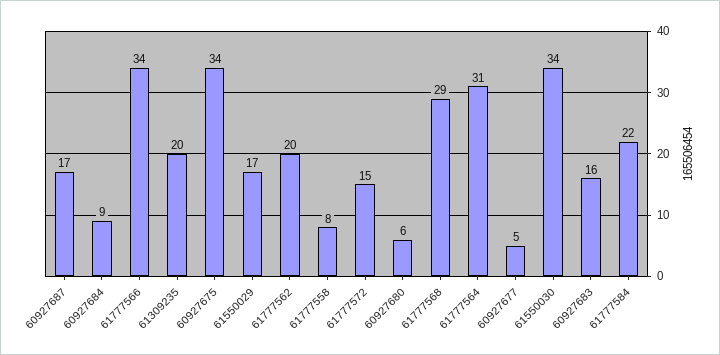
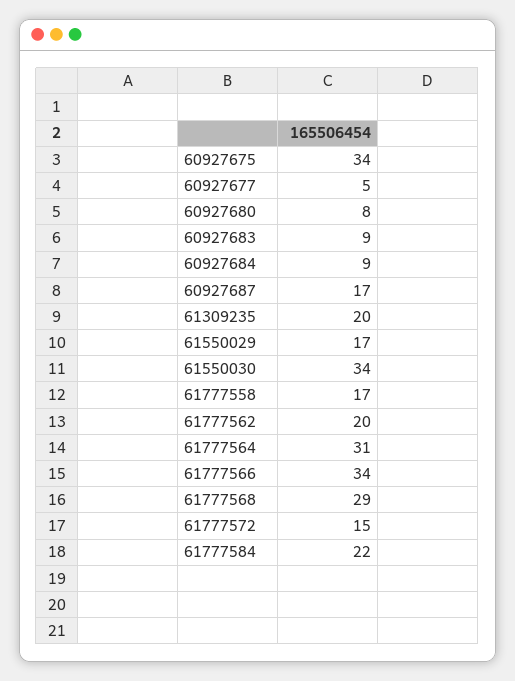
  {
    "60927687": 17,
    "60927684": 9,
    "61777566": 34,
    "61309235": 20,
    "60927675": 34,
    "61550029": 17,
    "61777562": 20,
-   "61777558": 8,
+   "61777558": 17,
    "61777572": 15,
-   "60927680": 6,
+   "60927680": 8,
    "61777568": 29,
    "61777564": 31,
    "60927677": 5,
    "61550030": 34,
-   "60927683": 16,
+   "60927683": 9,
    "61777584": 22
  }

